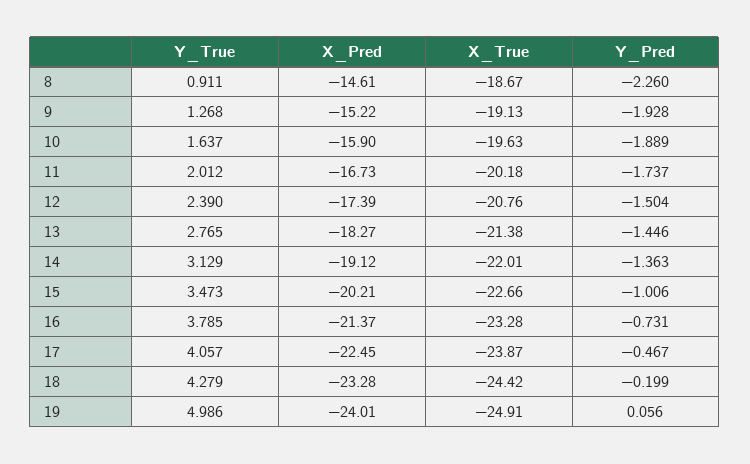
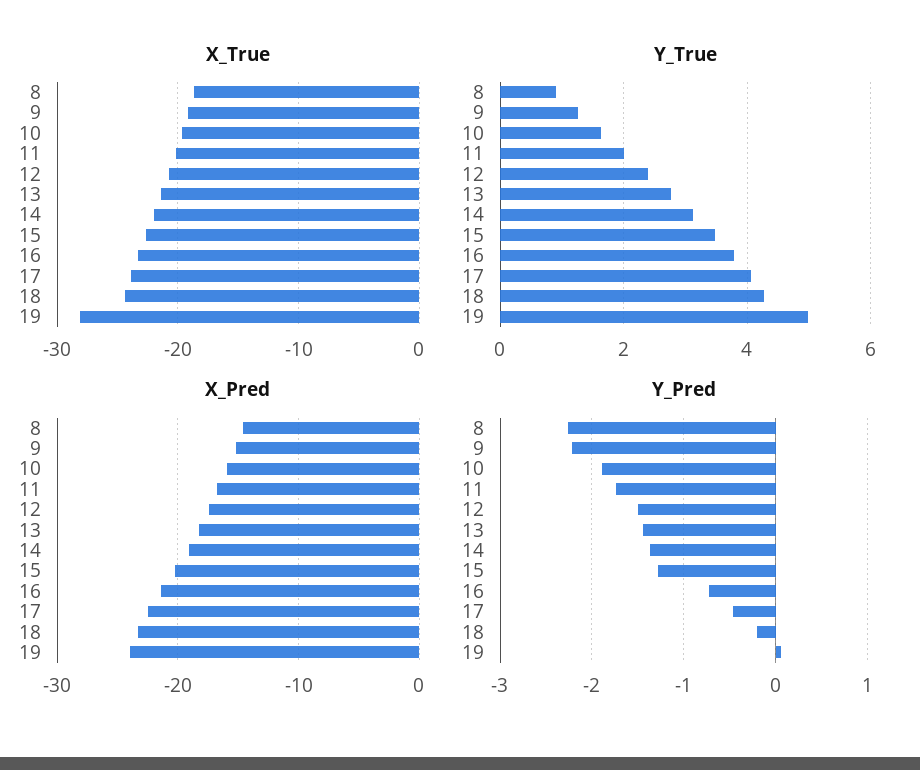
  {
    "Y_True": {
      "8": 0.911,
      "9": 1.268,
      "10": 1.637,
      "11": 2.012,
      "12": 2.39,
      "13": 2.765,
      "14": 3.129,
      "15": 3.473,
      "16": 3.785,
      "17": 4.057,
      "18": 4.279,
      "19": 4.986
    },
    "X_Pred": {
      "8": -14.61,
      "9": -15.22,
      "10": -15.9,
      "11": -16.73,
      "12": -17.39,
      "13": -18.27,
      "14": -19.12,
      "15": -20.21,
      "16": -21.37,
      "17": -22.45,
      "18": -23.28,
      "19": -24.01
    },
    "X_True": {
      "8": -18.67,
      "9": -19.13,
      "10": -19.63,
      "11": -20.18,
      "12": -20.76,
      "13": -21.38,
      "14": -22.01,
      "15": -22.66,
      "16": -23.28,
      "17": -23.87,
      "18": -24.42,
-     "19": -24.91
+     "19": -28
    },
    "Y_Pred": {
      "8": -2.26,
-     "9": -1.928,
+     "9": -2.2,
      "10": -1.889,
      "11": -1.737,
      "12": -1.504,
      "13": -1.446,
      "14": -1.363,
-     "15": -1.006,
+     "15": -1.3,
      "16": -0.731,
      "17": -0.467,
      "18": -0.199,
      "19": 0.056
    }
  }

